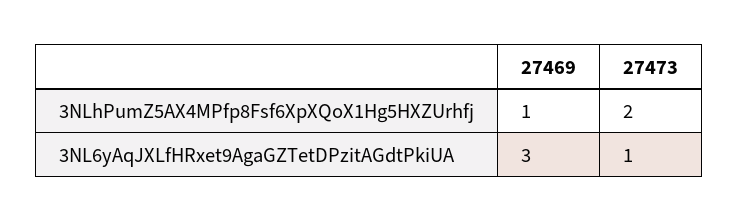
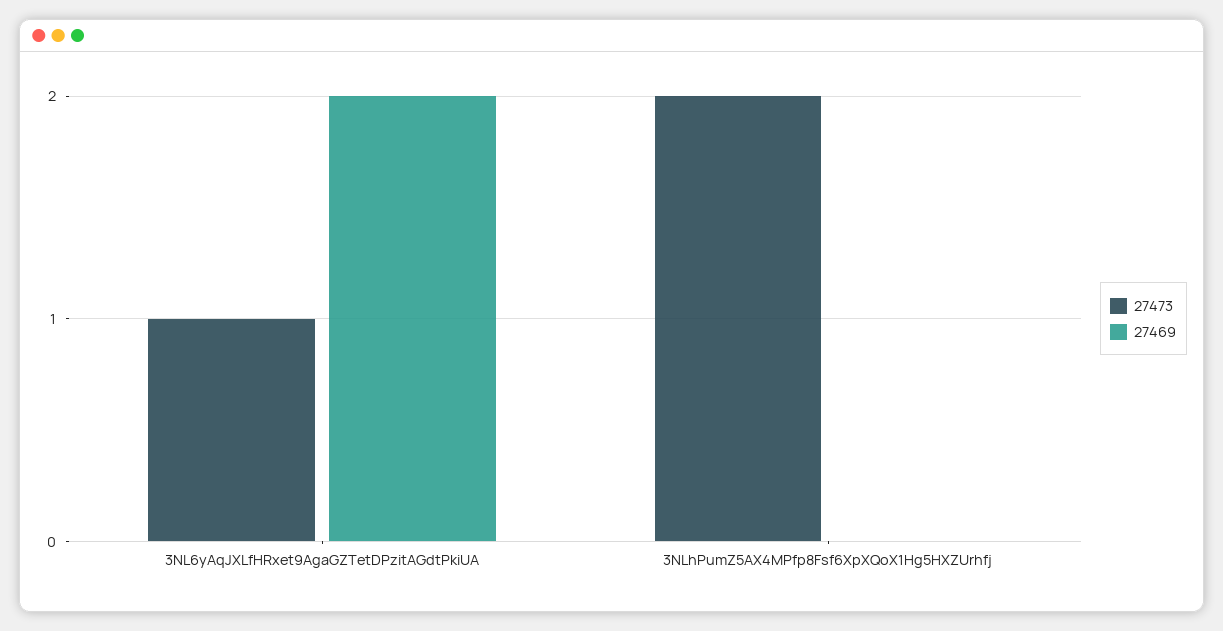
  {
    "27469": {
-     "3NLhPumZ5AX4MPfp8Fsf6XpXQoX1Hg5HXZUrhfj": 1,
+     "3NLhPumZ5AX4MPfp8Fsf6XpXQoX1Hg5HXZUrhfj": 0,
-     "3NL6yAqJXLfHRxet9AgaGZTetDPzitAGdtPkiUA": 3
+     "3NL6yAqJXLfHRxet9AgaGZTetDPzitAGdtPkiUA": 2
    },
    "27473": {
      "3NLhPumZ5AX4MPfp8Fsf6XpXQoX1Hg5HXZUrhfj": 2,
      "3NL6yAqJXLfHRxet9AgaGZTetDPzitAGdtPkiUA": 1
    }
  }

